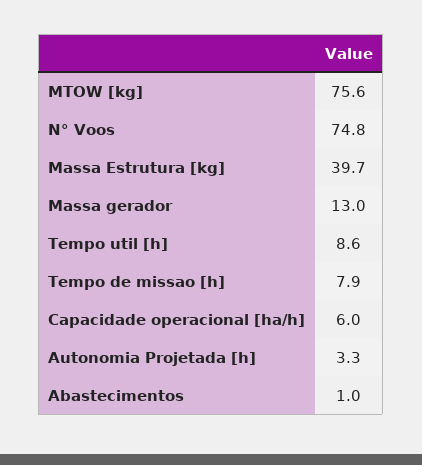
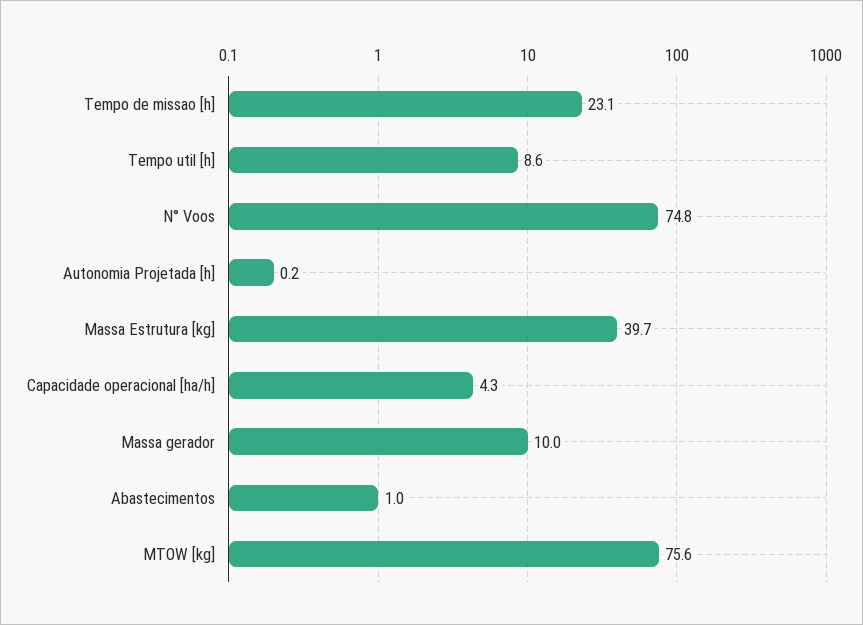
  {
    "MTOW [kg]": 75.6,
    "N° Voos": 74.8,
    "Massa Estrutura [kg]": 39.7,
-   "Massa gerador": 13,
+   "Massa gerador": 10,
    "Tempo util [h]": 8.6,
-   "Tempo de missao [h]": 7.9,
+   "Tempo de missao [h]": 23.1,
-   "Capacidade operacional [ha/h]": 6,
+   "Capacidade operacional [ha/h]": 4.3,
-   "Autonomia Projetada [h]": 3.3,
+   "Autonomia Projetada [h]": 0.2,
    "Abastecimentos": 1
  }

